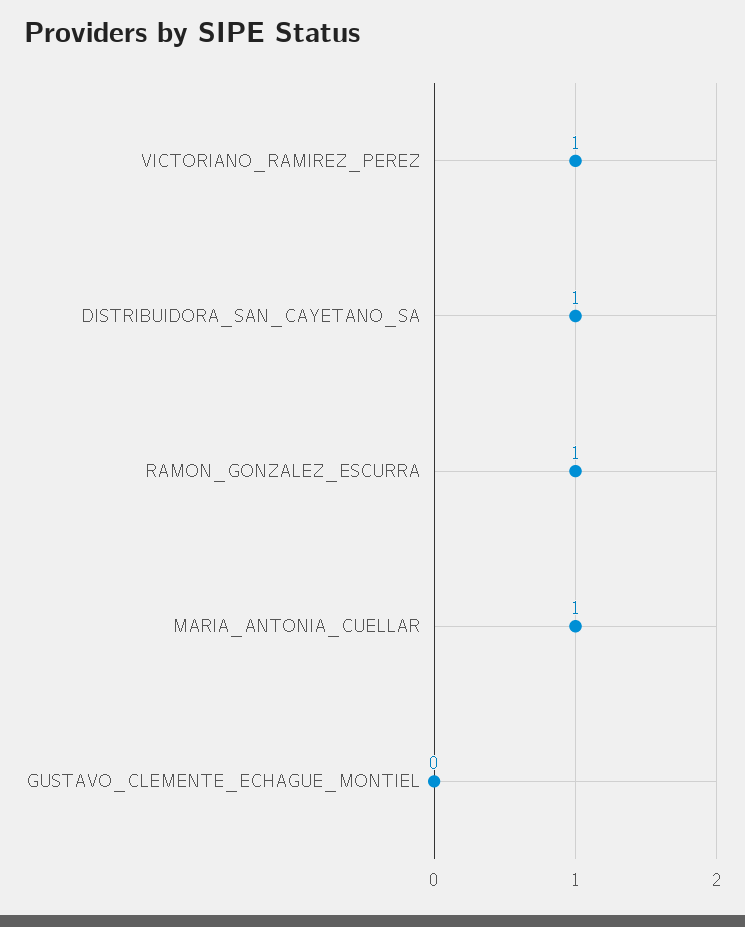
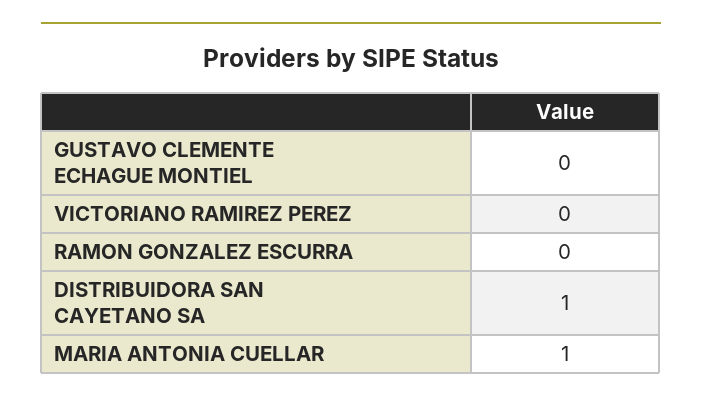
  {
-   "VICTORIANO_RAMIREZ_PEREZ": 1,
+   "VICTORIANO_RAMIREZ_PEREZ": 0,
    "DISTRIBUIDORA_SAN_CAYETANO_SA": 1,
-   "RAMON_GONZALEZ_ESCURRA": 1,
+   "RAMON_GONZALEZ_ESCURRA": 0,
    "MARIA_ANTONIA_CUELLAR": 1,
    "GUSTAVO_CLEMENTE_ECHAGUE_MONTIEL": 0
  }

